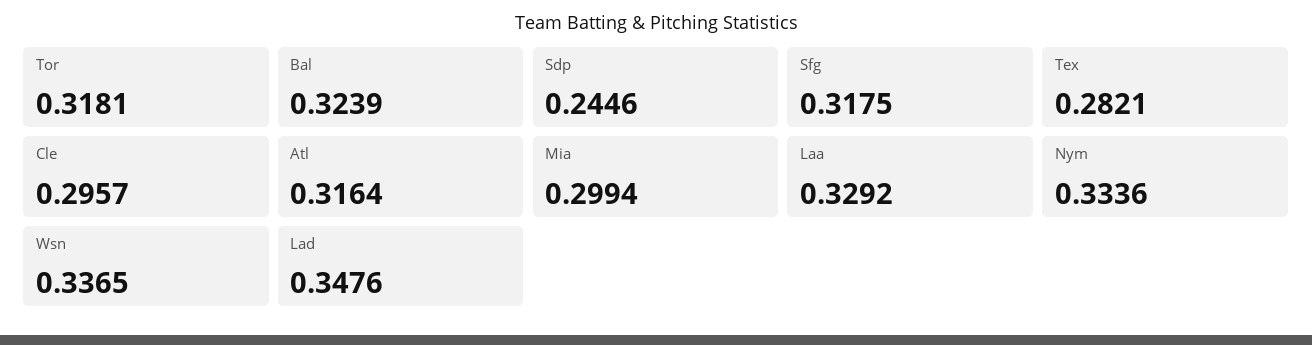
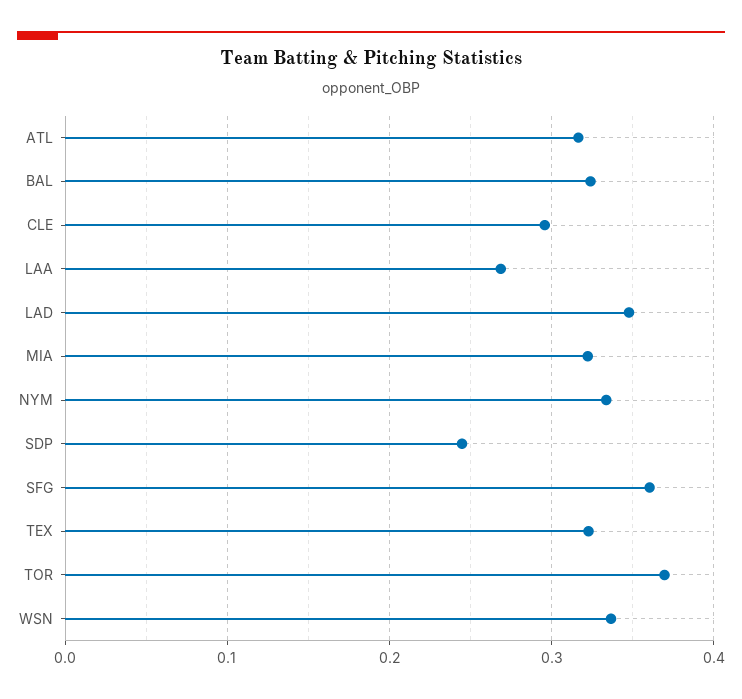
  {
-   "Tor": 0.3181,
+   "Tor": 0.37,
    "Bal": 0.3239,
    "Sdp": 0.2446,
-   "Sfg": 0.3175,
+   "Sfg": 0.36,
-   "Tex": 0.2821,
+   "Tex": 0.32,
    "Cle": 0.2957,
    "Atl": 0.3164,
-   "Mia": 0.2994,
+   "Mia": 0.32,
-   "Laa": 0.3292,
+   "Laa": 0.27,
    "Nym": 0.3336,
    "Wsn": 0.3365,
    "Lad": 0.3476
  }

